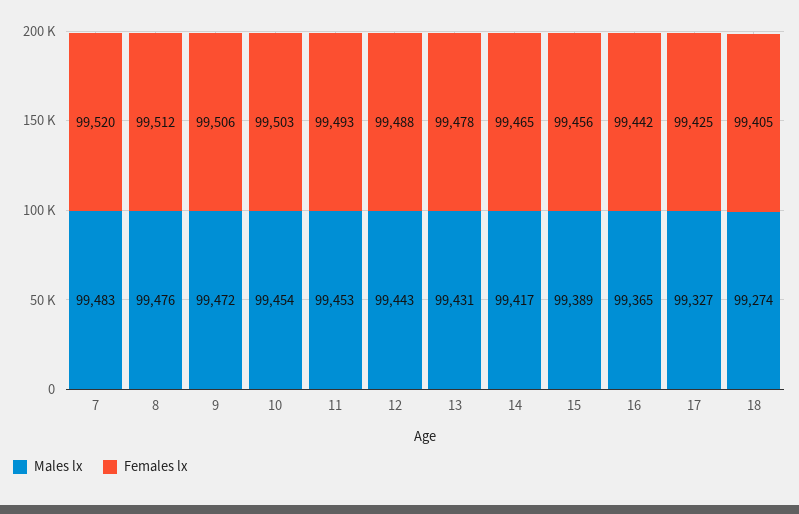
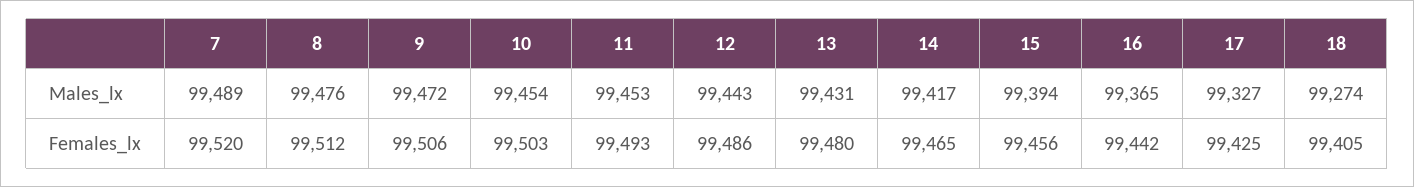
  {
    "Males lx": {
-     "7": 99483,
+     "7": 99489,
      "8": 99476,
      "9": 99472,
      "10": 99454,
      "11": 99453,
      "12": 99443,
      "13": 99431,
      "14": 99417,
-     "15": 99389,
+     "15": 99394,
      "16": 99365,
      "17": 99327,
      "18": 99274
    },
    "Females lx": {
      "7": 99520,
      "8": 99512,
      "9": 99506,
      "10": 99503,
      "11": 99493,
-     "12": 99488,
+     "12": 99486,
-     "13": 99478,
+     "13": 99480,
      "14": 99465,
      "15": 99456,
      "16": 99442,
      "17": 99425,
      "18": 99405
    }
  }

